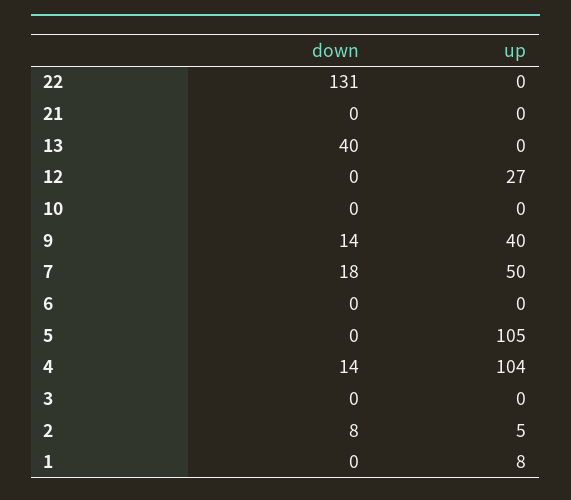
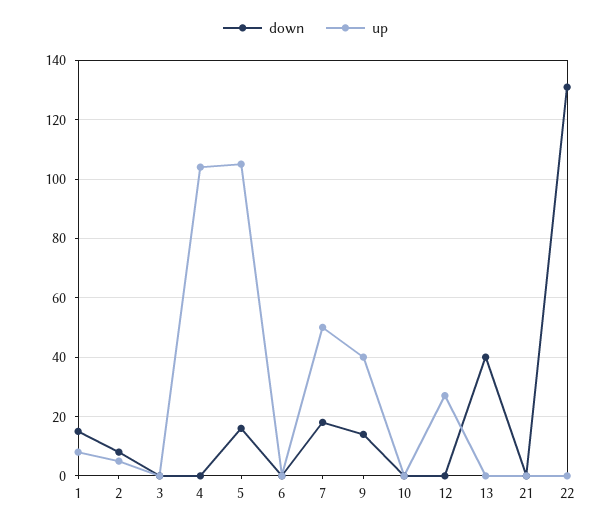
  {
    "down": {
      "22": 131,
      "21": 0,
      "13": 40,
      "12": 0,
      "10": 0,
      "9": 14,
      "7": 18,
      "6": 0,
-     "5": 0,
+     "5": 15,
-     "4": 14,
+     "4": 0,
      "3": 0,
      "2": 8,
-     "1": 0
+     "1": 15
    },
    "up": {
      "22": 0,
      "21": 0,
      "13": 0,
      "12": 27,
      "10": 0,
      "9": 40,
      "7": 50,
      "6": 0,
      "5": 105,
      "4": 104,
      "3": 0,
      "2": 5,
      "1": 8
    }
  }

